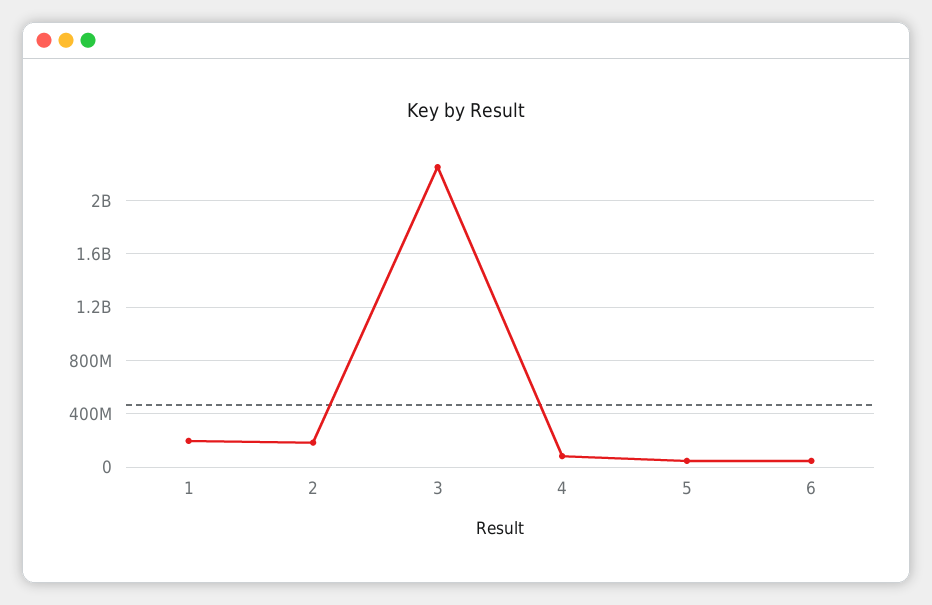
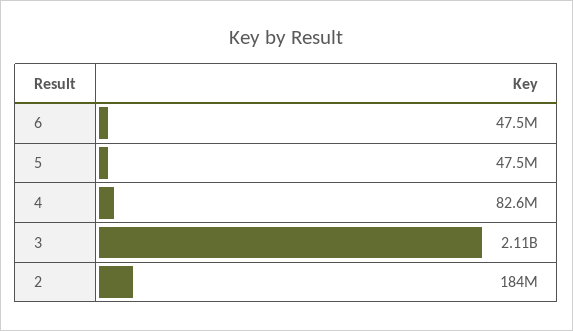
  {
-   "1": 200000000,
    "2": 184000000,
-   "3": 2250000000,
+   "3": 2110000000,
    "4": 82600000,
    "5": 47500000,
    "6": 47500000
  }

